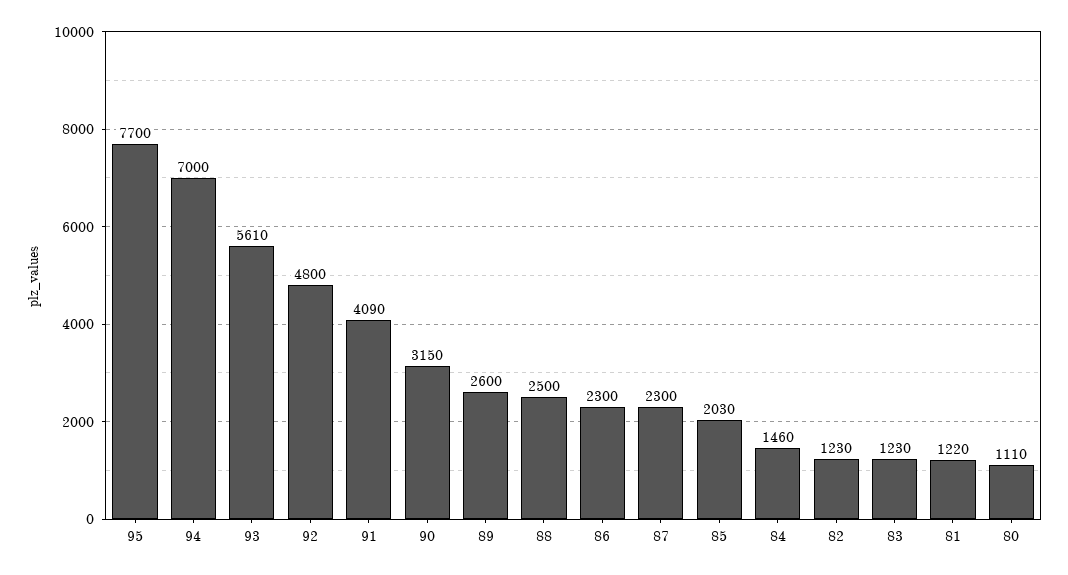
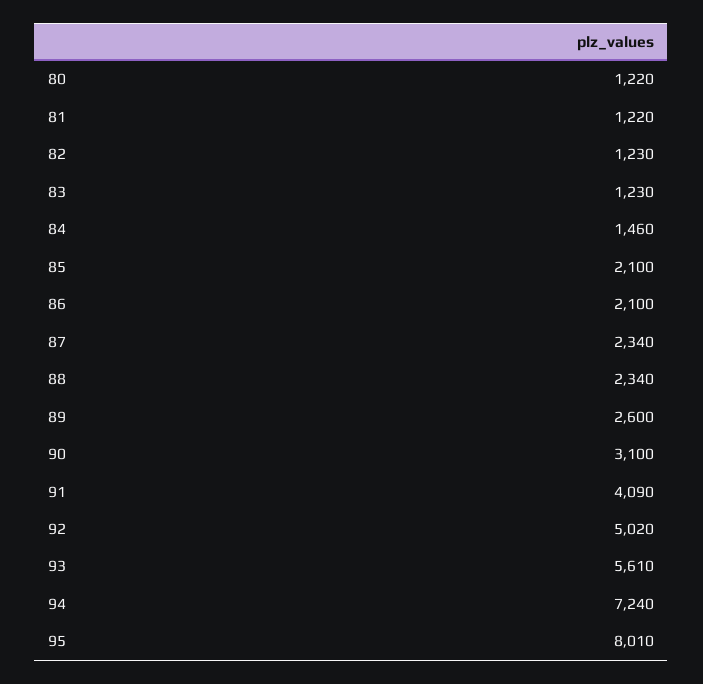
  {
-   "95": 7700,
+   "95": 8010,
-   "94": 7000,
+   "94": 7240,
    "93": 5610,
-   "92": 4800,
+   "92": 5020,
    "91": 4090,
-   "90": 3150,
+   "90": 3100,
    "89": 2600,
-   "88": 2500,
+   "88": 2340,
-   "86": 2300,
+   "86": 2100,
-   "87": 2300,
+   "87": 2340,
-   "85": 2030,
+   "85": 2100,
    "84": 1460,
    "82": 1230,
    "83": 1230,
    "81": 1220,
-   "80": 1110
+   "80": 1220
  }

